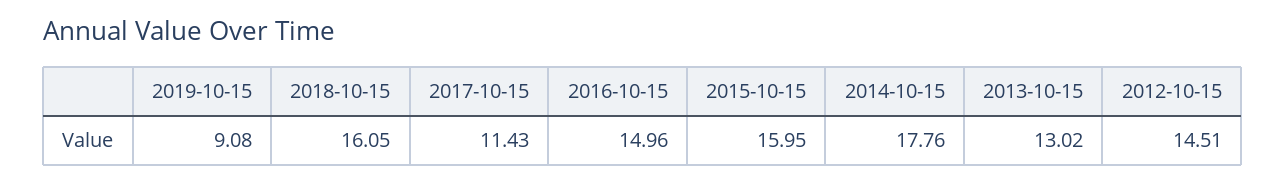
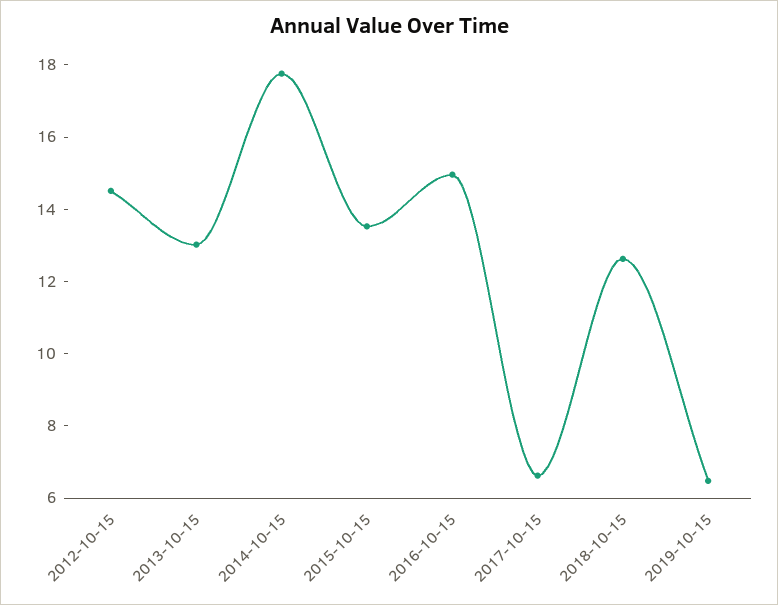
  {
-   "2019-10-15": 9.08,
+   "2019-10-15": 6.5,
-   "2018-10-15": 16.05,
+   "2018-10-15": 12.5,
-   "2017-10-15": 11.43,
+   "2017-10-15": 6.5,
    "2016-10-15": 14.96,
-   "2015-10-15": 15.95,
+   "2015-10-15": 13.5,
    "2014-10-15": 17.76,
    "2013-10-15": 13.02,
    "2012-10-15": 14.51
  }

